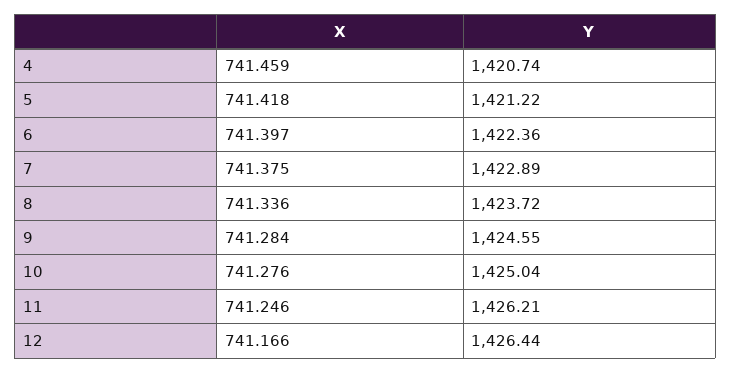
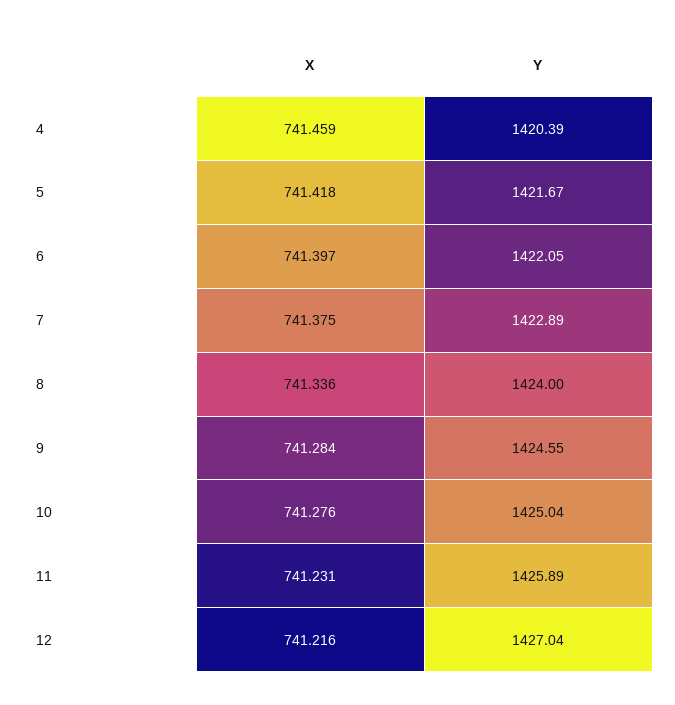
  {
    "X": {
      "4": 741.459,
      "5": 741.418,
      "6": 741.397,
      "7": 741.375,
      "8": 741.336,
      "9": 741.284,
      "10": 741.276,
-     "11": 741.246,
+     "11": 741.231,
-     "12": 741.166
+     "12": 741.216
    },
    "Y": {
-     "4": 1420.74,
+     "4": 1420.39,
-     "5": 1421.22,
+     "5": 1421.67,
-     "6": 1422.36,
+     "6": 1422.05,
      "7": 1422.89,
-     "8": 1423.72,
+     "8": 1424,
      "9": 1424.55,
      "10": 1425.04,
-     "11": 1426.21,
+     "11": 1425.89,
-     "12": 1426.44
+     "12": 1427.04
    }
  }

